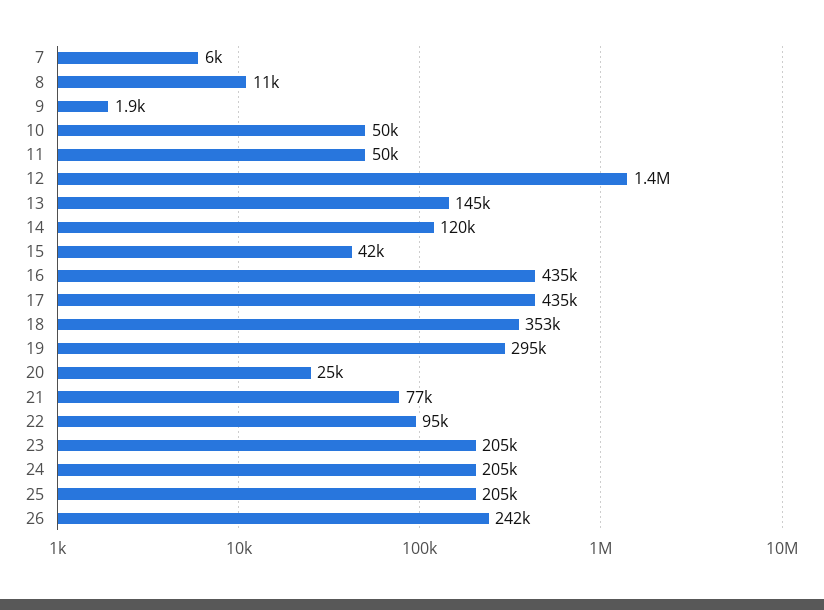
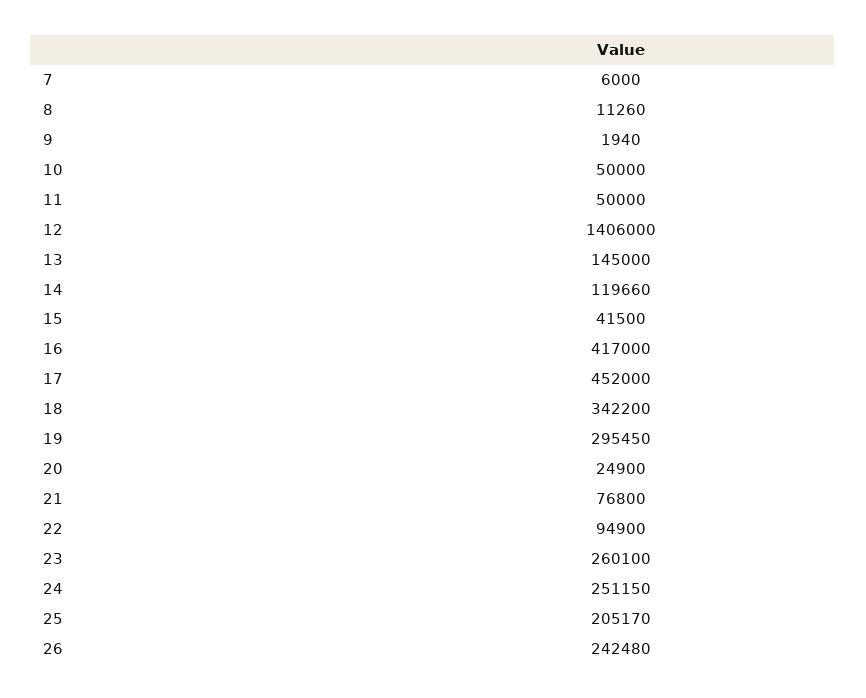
  {
    "7": 6000,
    "8": 11260,
    "9": 1940,
    "10": 50000,
    "11": 50000,
    "12": 1406000,
    "13": 145000,
    "14": 119660,
    "15": 41500,
-   "16": 435000,
+   "16": 417000,
-   "17": 435000,
+   "17": 452000,
-   "18": 353000,
+   "18": 342200,
    "19": 295450,
    "20": 24900,
    "21": 76800,
    "22": 94900,
-   "23": 205000,
+   "23": 260100,
-   "24": 205000,
+   "24": 251150,
    "25": 205170,
    "26": 242480
  }

